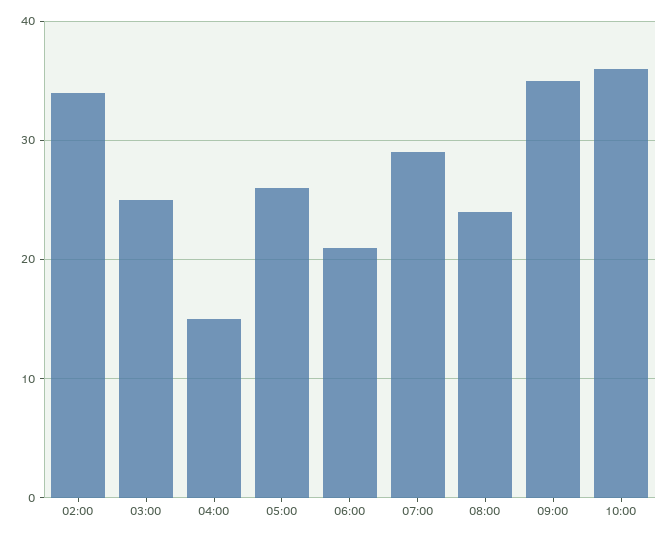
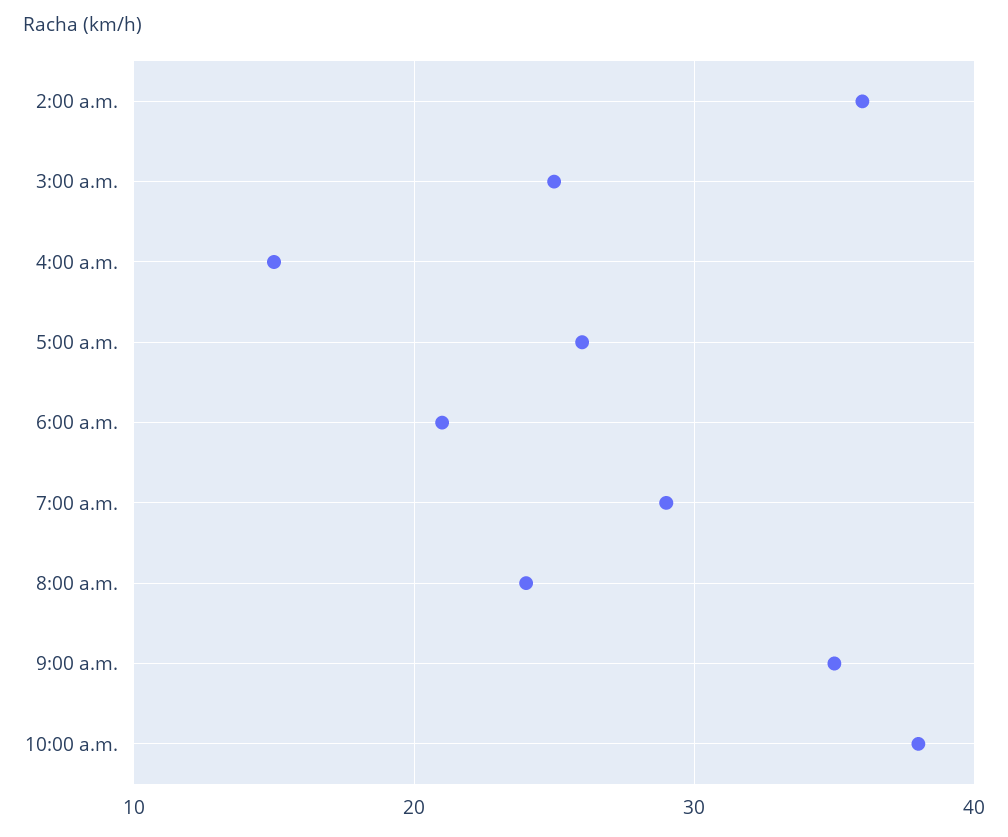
  {
-   "02:00": 34,
+   "02:00": 36,
    "03:00": 25,
    "04:00": 15,
    "05:00": 26,
    "06:00": 21,
    "07:00": 29,
    "08:00": 24,
    "09:00": 35,
-   "10:00": 36
+   "10:00": 38
  }

